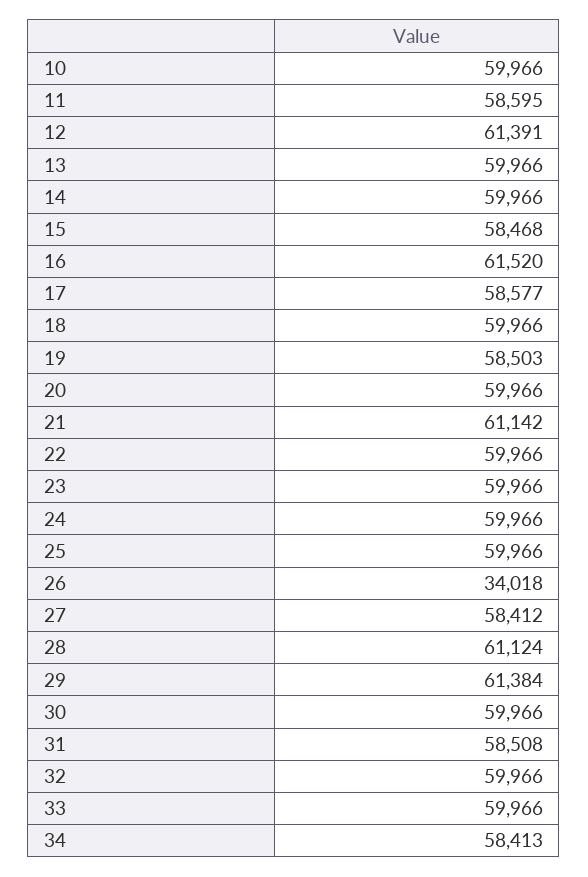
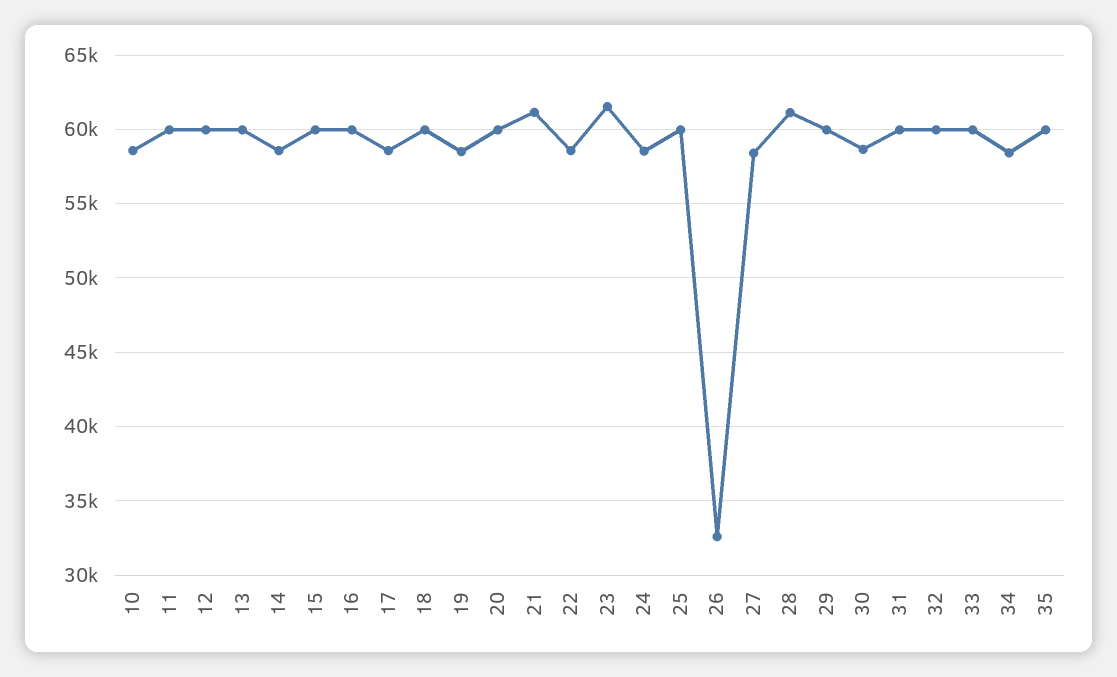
  {
-   "10": 59966,
+   "10": 58500,
-   "11": 58595,
+   "11": 60000,
-   "12": 61391,
+   "12": 60000,
    "13": 59966,
-   "14": 59966,
+   "14": 58500,
-   "15": 58468,
+   "15": 60000,
-   "16": 61520,
+   "16": 60000,
    "17": 58577,
    "18": 59966,
    "19": 58503,
    "20": 59966,
    "21": 61142,
-   "22": 59966,
+   "22": 58500,
-   "23": 59966,
+   "23": 61500,
-   "24": 59966,
+   "24": 58500,
    "25": 59966,
-   "26": 34018,
+   "26": 32500,
    "27": 58412,
    "28": 61124,
-   "29": 61384,
+   "29": 60000,
-   "30": 59966,
+   "30": 58500,
-   "31": 58508,
+   "31": 60000,
    "32": 59966,
    "33": 59966,
-   "34": 58413
+   "34": 58413,
+   "35": 60000
  }

